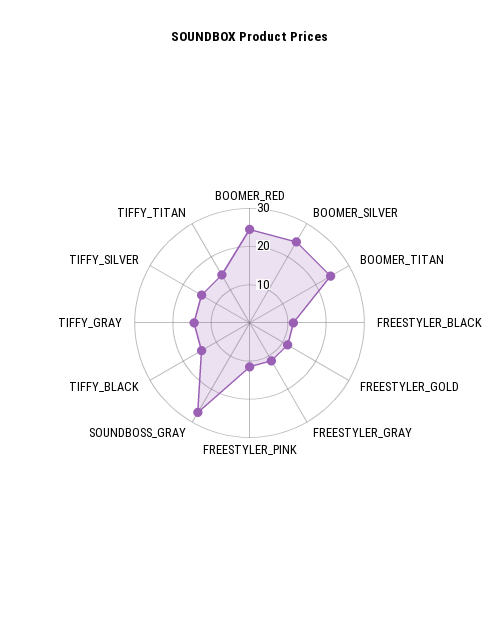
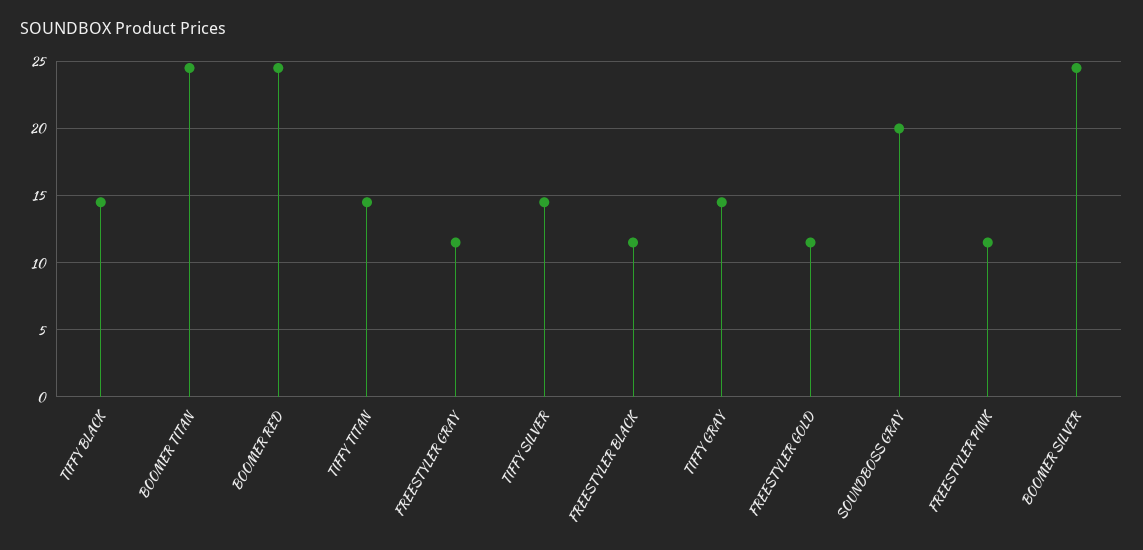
  {
    "BOOMER_RED": 24.5,
    "BOOMER_SILVER": 24.5,
    "BOOMER_TITAN": 24.5,
    "FREESTYLER_BLACK": 11.5,
    "FREESTYLER_GOLD": 11.5,
    "FREESTYLER_GRAY": 11.5,
    "FREESTYLER_PINK": 11.5,
-   "SOUNDBOSS_GRAY": 27.5,
+   "SOUNDBOSS_GRAY": 20,
    "TIFFY_BLACK": 14.5,
    "TIFFY_GRAY": 14.5,
    "TIFFY_SILVER": 14.5,
    "TIFFY_TITAN": 14.5
  }

